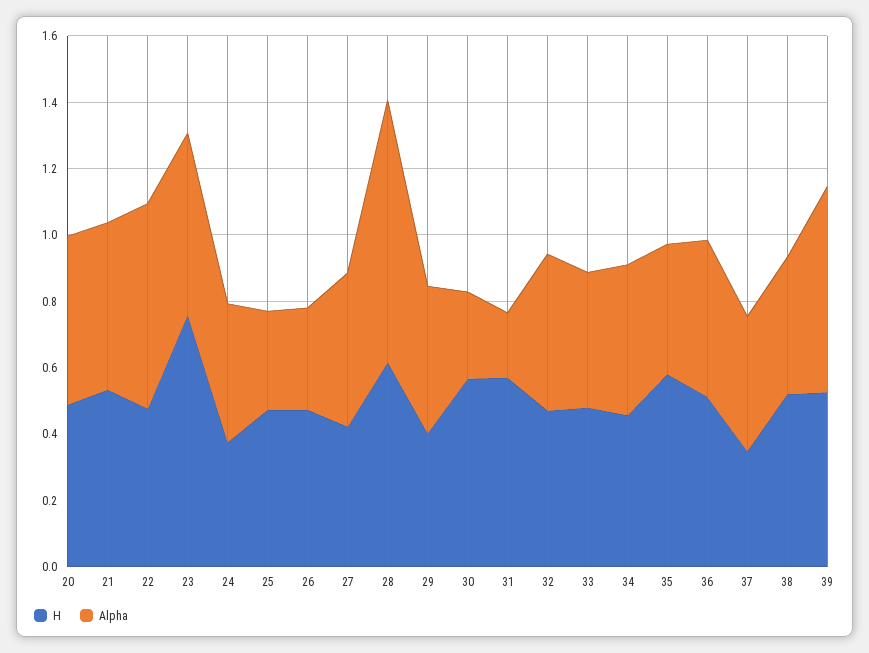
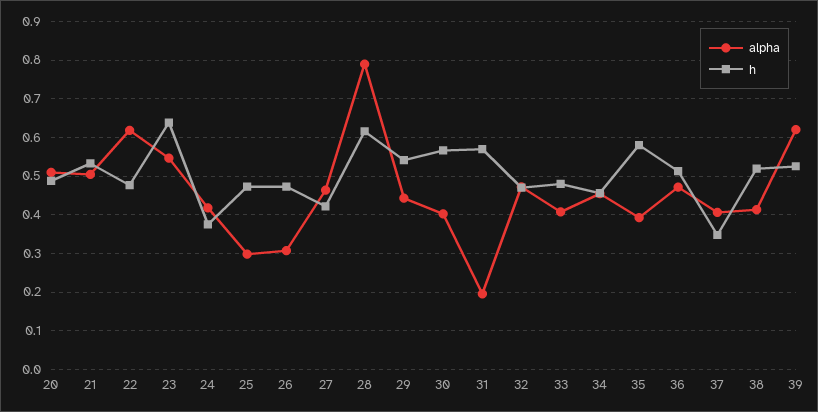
  {
    "H": {
      "20": 0.48,
      "21": 0.54,
      "22": 0.48,
-     "23": 0.75,
+     "23": 0.64,
      "24": 0.38,
      "25": 0.48,
      "26": 0.48,
      "27": 0.42,
      "28": 0.62,
-     "29": 0.4,
+     "29": 0.54,
      "30": 0.56,
      "31": 0.56,
      "32": 0.46,
      "33": 0.48,
      "34": 0.46,
      "35": 0.58,
      "36": 0.52,
      "37": 0.34,
      "38": 0.52,
      "39": 0.52
    },
    "Alpha": {
      "20": 0.5,
      "21": 0.5,
      "22": 0.62,
      "23": 0.54,
      "24": 0.42,
      "25": 0.3,
      "26": 0.3,
      "27": 0.46,
      "28": 0.78,
      "29": 0.44,
-     "30": 0.25,
+     "30": 0.4,
      "31": 0.2,
      "32": 0.48,
      "33": 0.4,
      "34": 0.46,
      "35": 0.4,
      "36": 0.48,
      "37": 0.4,
      "38": 0.42,
      "39": 0.62
    }
  }

